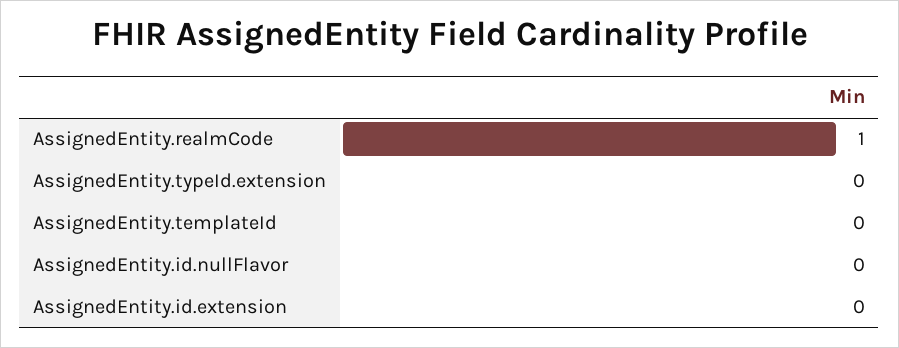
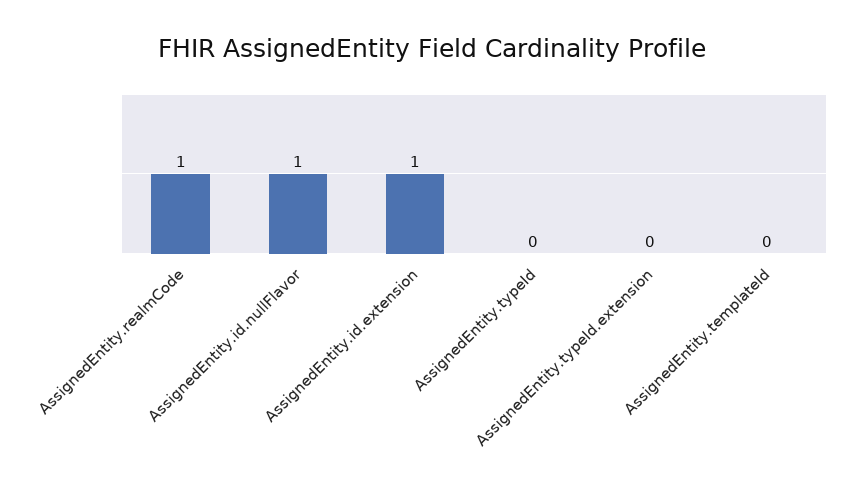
  {
    "AssignedEntity.realmCode": 1,
    "AssignedEntity.typeId.extension": 0,
    "AssignedEntity.templateId": 0,
-   "AssignedEntity.id.nullFlavor": 0,
+   "AssignedEntity.id.nullFlavor": 1,
-   "AssignedEntity.id.extension": 0
+   "AssignedEntity.id.extension": 1,
+   "AssignedEntity.typeId": 0
  }

